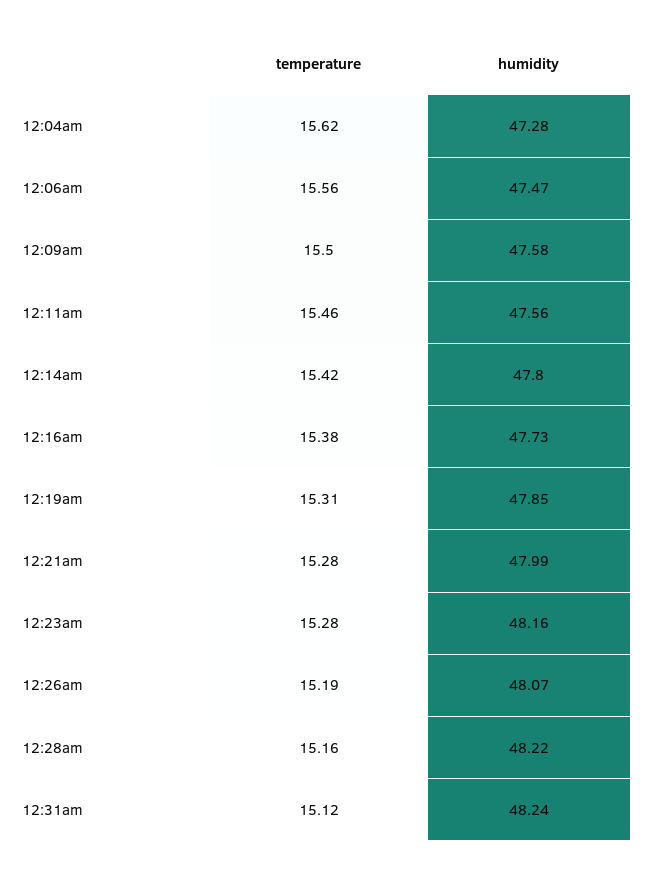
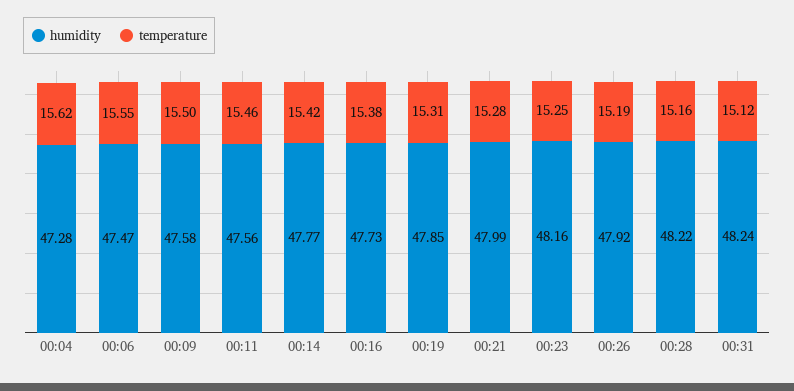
  {
    "temperature": {
      "12:04am": 15.62,
-     "12:06am": 15.56,
+     "12:06am": 15.55,
      "12:09am": 15.5,
      "12:11am": 15.46,
      "12:14am": 15.42,
      "12:16am": 15.38,
      "12:19am": 15.31,
      "12:21am": 15.28,
-     "12:23am": 15.28,
+     "12:23am": 15.25,
      "12:26am": 15.19,
      "12:28am": 15.16,
      "12:31am": 15.12
    },
    "humidity": {
      "12:04am": 47.28,
      "12:06am": 47.47,
      "12:09am": 47.58,
      "12:11am": 47.56,
-     "12:14am": 47.8,
+     "12:14am": 47.77,
      "12:16am": 47.73,
      "12:19am": 47.85,
      "12:21am": 47.99,
      "12:23am": 48.16,
-     "12:26am": 48.07,
+     "12:26am": 47.92,
      "12:28am": 48.22,
      "12:31am": 48.24
    }
  }

